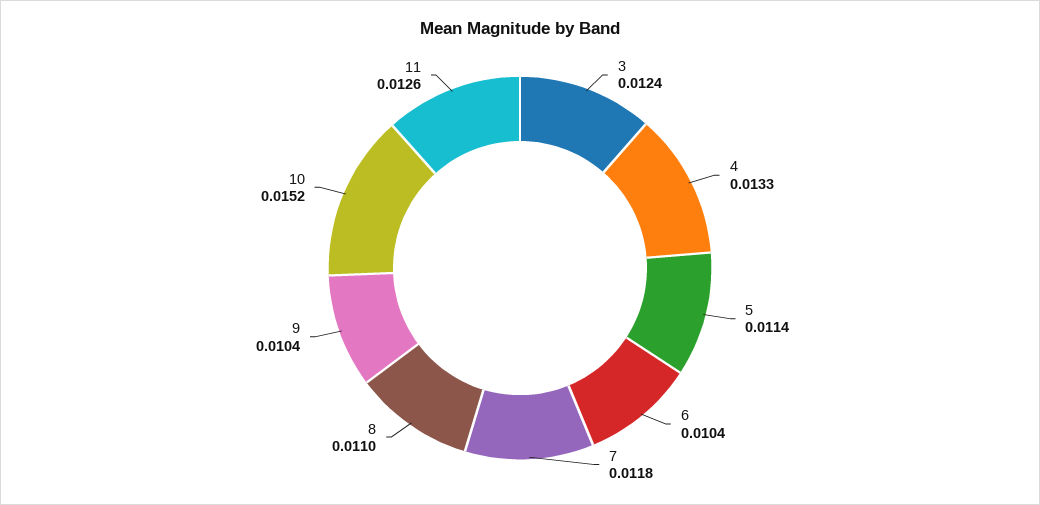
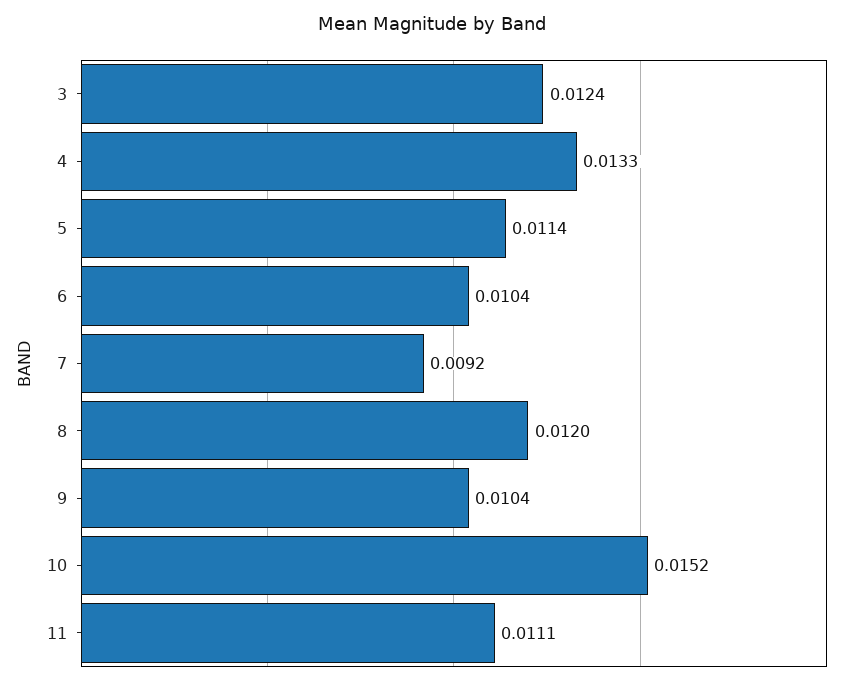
  {
    "3": 0.0124,
    "4": 0.0133,
    "5": 0.0114,
    "6": 0.0104,
-   "7": 0.0118,
+   "7": 0.0092,
-   "8": 0.011,
+   "8": 0.012,
    "9": 0.0104,
    "10": 0.0152,
-   "11": 0.0126
+   "11": 0.0111
  }

